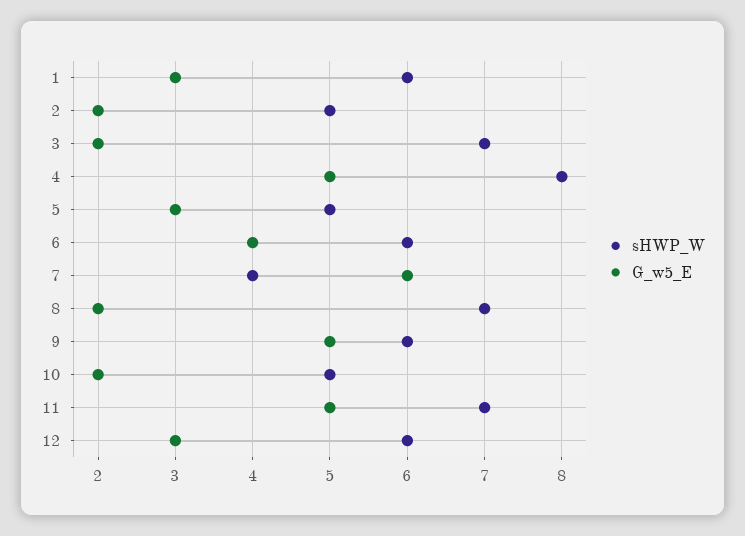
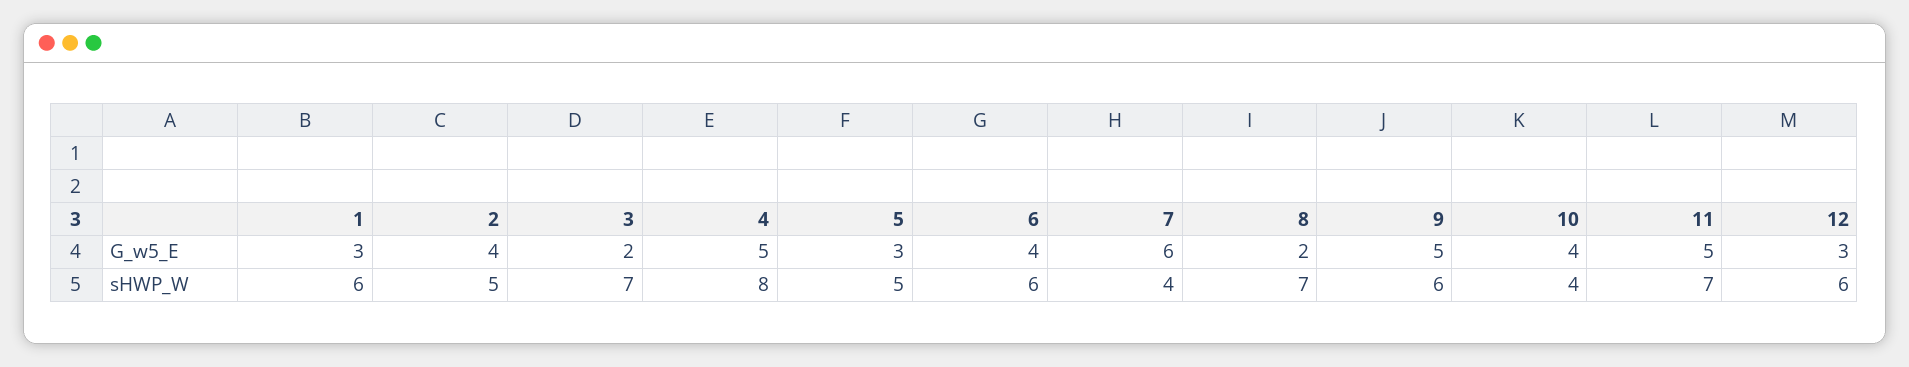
  {
    "sHWP_W": {
      "1": 6,
      "2": 5,
      "3": 7,
      "4": 8,
      "5": 5,
      "6": 6,
      "7": 4,
      "8": 7,
      "9": 6,
-     "10": 5,
+     "10": 4,
      "11": 7,
      "12": 6
    },
    "G_w5_E": {
      "1": 3,
-     "2": 2,
+     "2": 4,
      "3": 2,
      "4": 5,
      "5": 3,
      "6": 4,
      "7": 6,
      "8": 2,
      "9": 5,
-     "10": 2,
+     "10": 4,
      "11": 5,
      "12": 3
    }
  }

